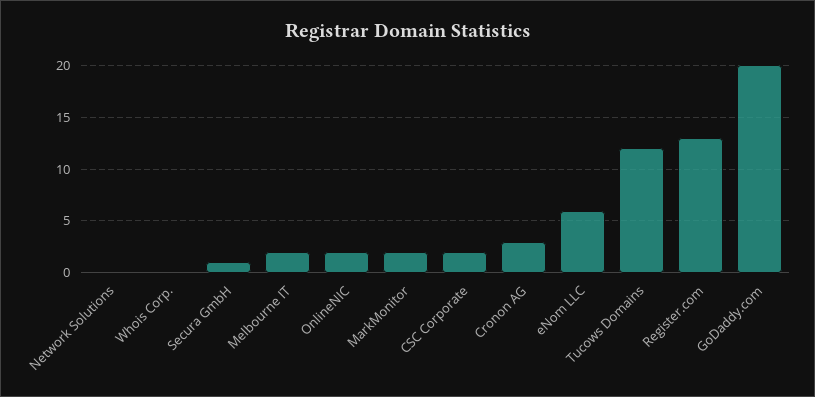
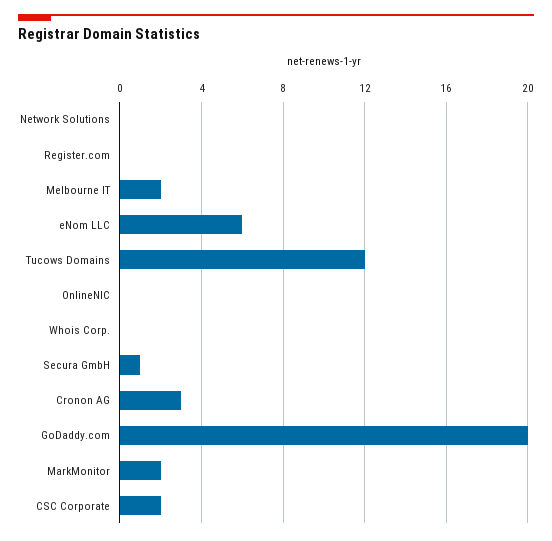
  {
    "Network Solutions": 0,
    "Whois Corp.": 0,
    "Secura GmbH": 1,
    "Melbourne IT": 2,
-   "OnlineNIC": 2,
+   "OnlineNIC": 0,
    "MarkMonitor": 2,
    "CSC Corporate": 2,
    "Cronon AG": 3,
    "eNom LLC": 6,
    "Tucows Domains": 12,
-   "Register.com": 13,
+   "Register.com": 0,
    "GoDaddy.com": 20
  }

